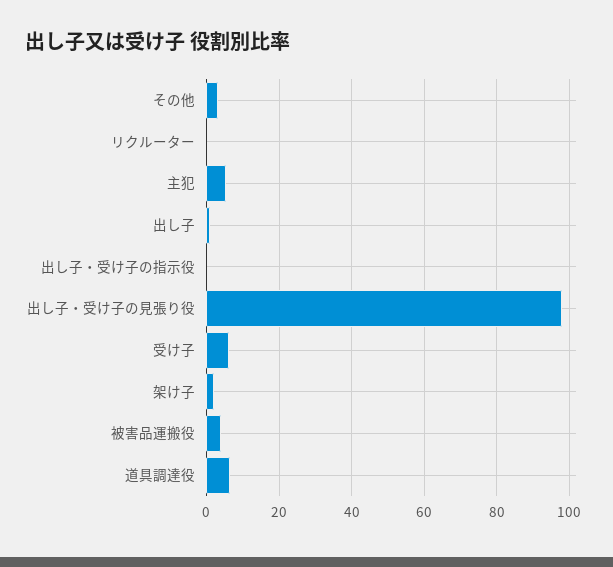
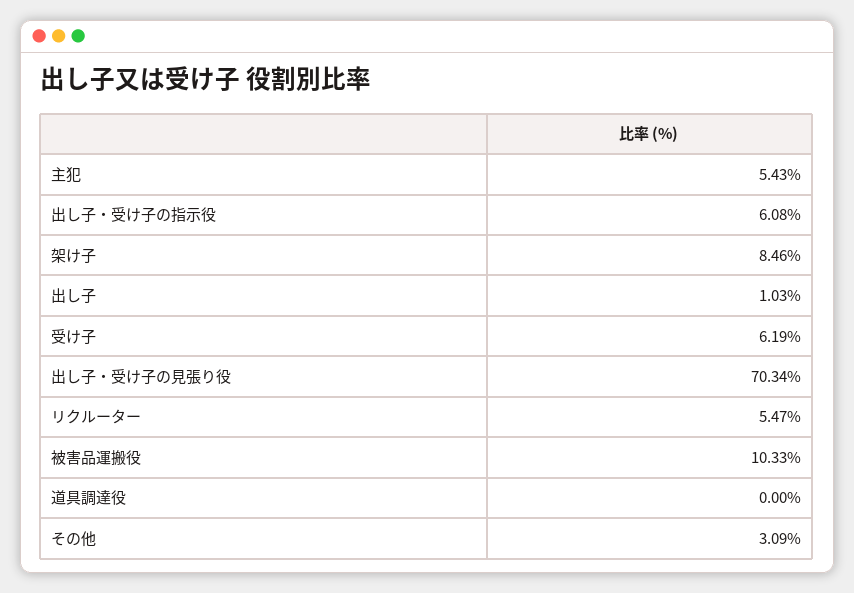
  {
    "その他": 3.09,
-   "リクルーター": 0,
+   "リクルーター": 5.47,
    "主犯": 5.43,
    "出し子": 1.03,
-   "出し子・受け子の指示役": 0,
+   "出し子・受け子の指示役": 6.08,
-   "出し子・受け子の見張り役": 98,
+   "出し子・受け子の見張り役": 70.34,
    "受け子": 6.19,
-   "架け子": 2,
+   "架け子": 8.46,
-   "被害品運搬役": 4,
+   "被害品運搬役": 10.33,
-   "道具調達役": 6
+   "道具調達役": 0
  }

